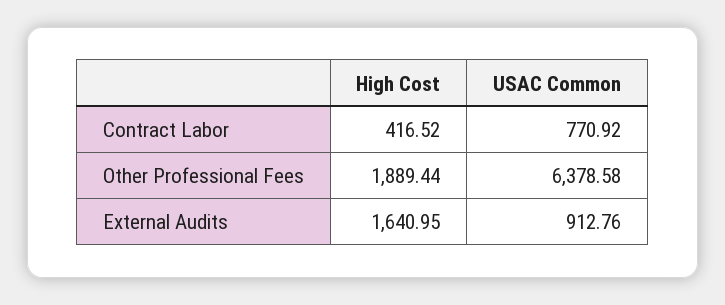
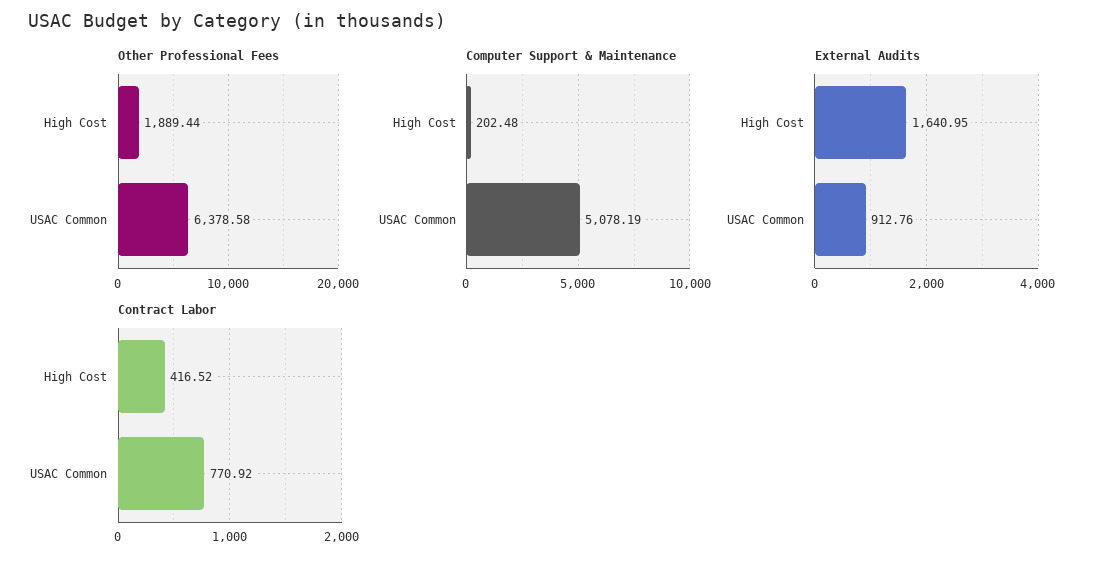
  {
    "Contract Labor": {
      "High Cost": 416.52,
      "USAC Common": 770.92
    },
    "Other Professional Fees": {
      "High Cost": 1889.44,
      "USAC Common": 6378.58
    },
    "External Audits": {
      "High Cost": 1640.95,
      "USAC Common": 912.76
-   }
+   },
+   "Computer Support & Maintenance": {
+     "High Cost": 202.48,
+     "USAC Common": 5078.19
+   }
  }

